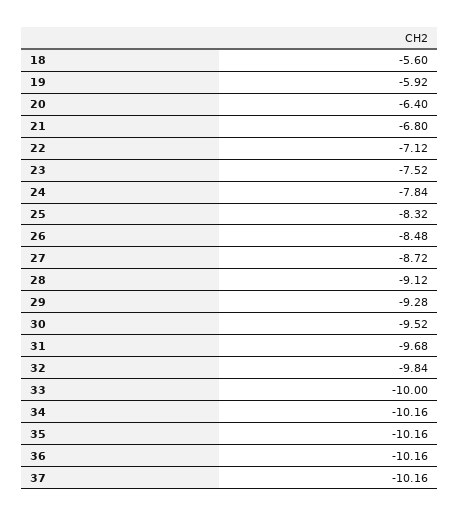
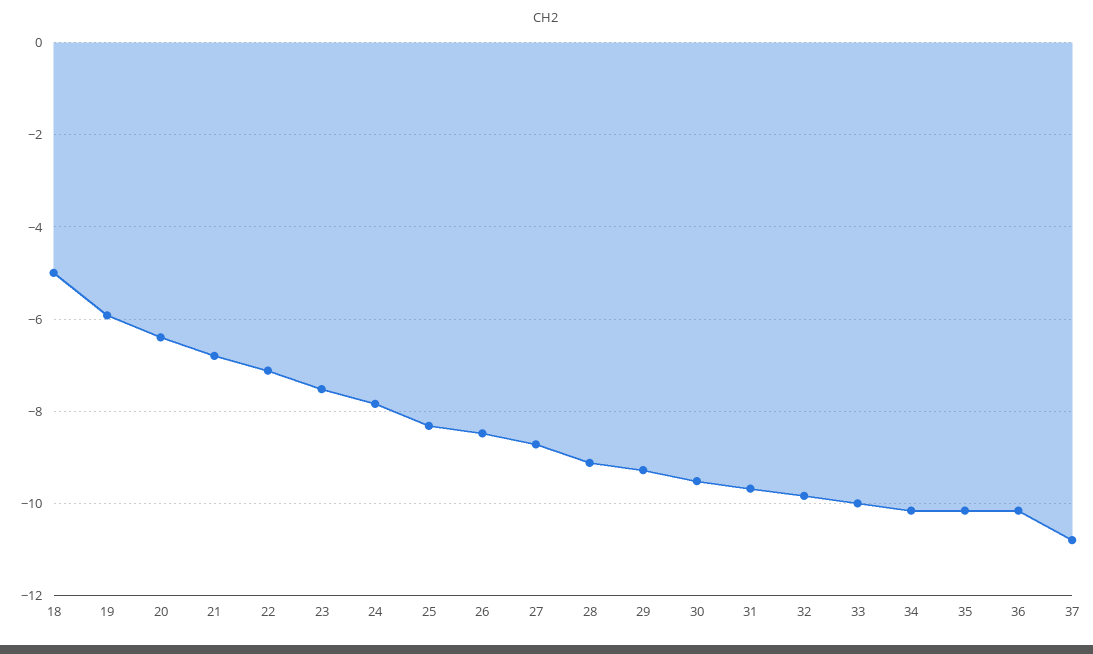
  {
-   "18": -5.6,
+   "18": -5,
    "19": -5.92,
    "20": -6.4,
    "21": -6.8,
    "22": -7.12,
    "23": -7.52,
    "24": -7.84,
    "25": -8.32,
    "26": -8.48,
    "27": -8.72,
    "28": -9.12,
    "29": -9.28,
    "30": -9.52,
    "31": -9.68,
    "32": -9.84,
    "33": -10,
    "34": -10.16,
    "35": -10.16,
    "36": -10.16,
-   "37": -10.16
+   "37": -10.8
  }

